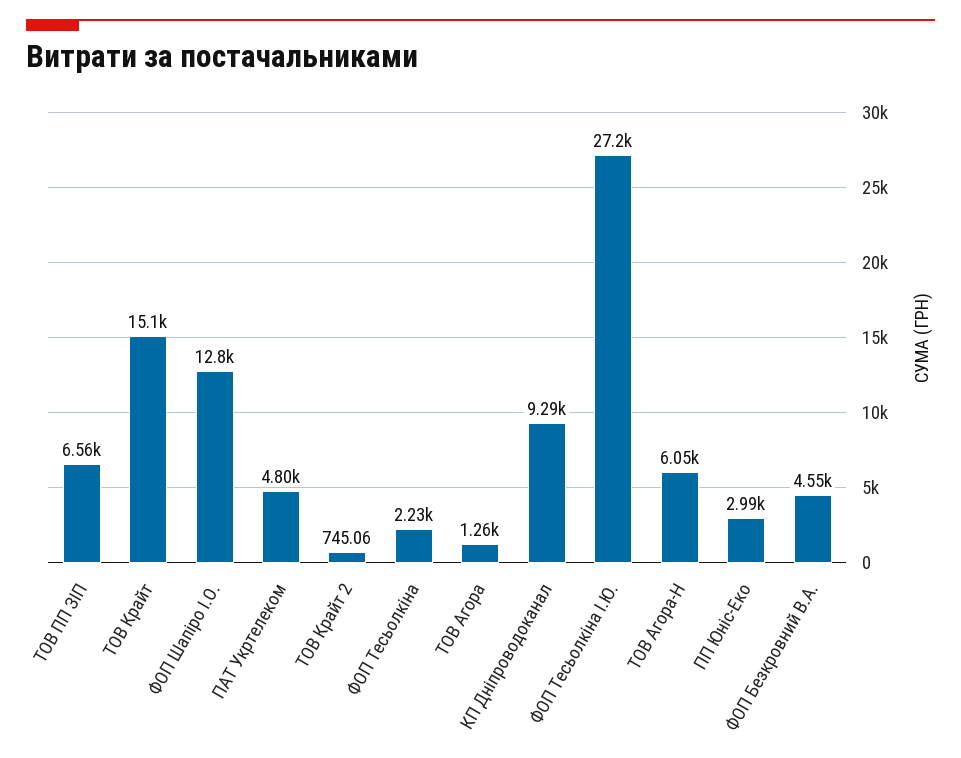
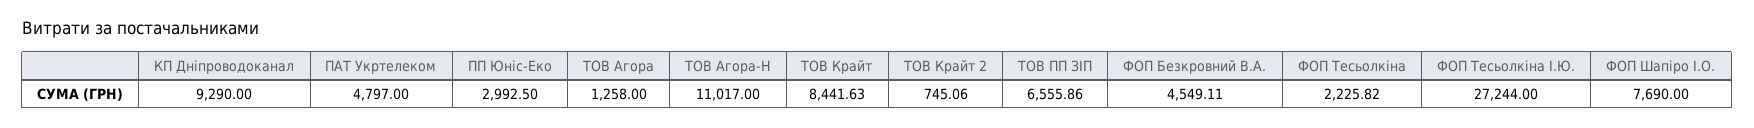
  {
    "ТОВ ПП ЗІП": 6555.86,
-   "ТОВ Крайт": 15100,
+   "ТОВ Крайт": 8441.63,
-   "ФОП Шапіро І.О.": 12800,
+   "ФОП Шапіро І.О.": 7690,
    "ПАТ Укртелеком": 4797,
    "ТОВ Крайт 2": 745.06,
    "ФОП Тесьолкіна": 2225.82,
    "ТОВ Агора": 1258,
    "КП Дніпроводоканал": 9290,
    "ФОП Тесьолкіна І.Ю.": 27244,
-   "ТОВ Агора-Н": 6050,
+   "ТОВ Агора-Н": 11017,
    "ПП Юніс-Еко": 2992.5,
    "ФОП Безкровний В.А.": 4549.11
  }

